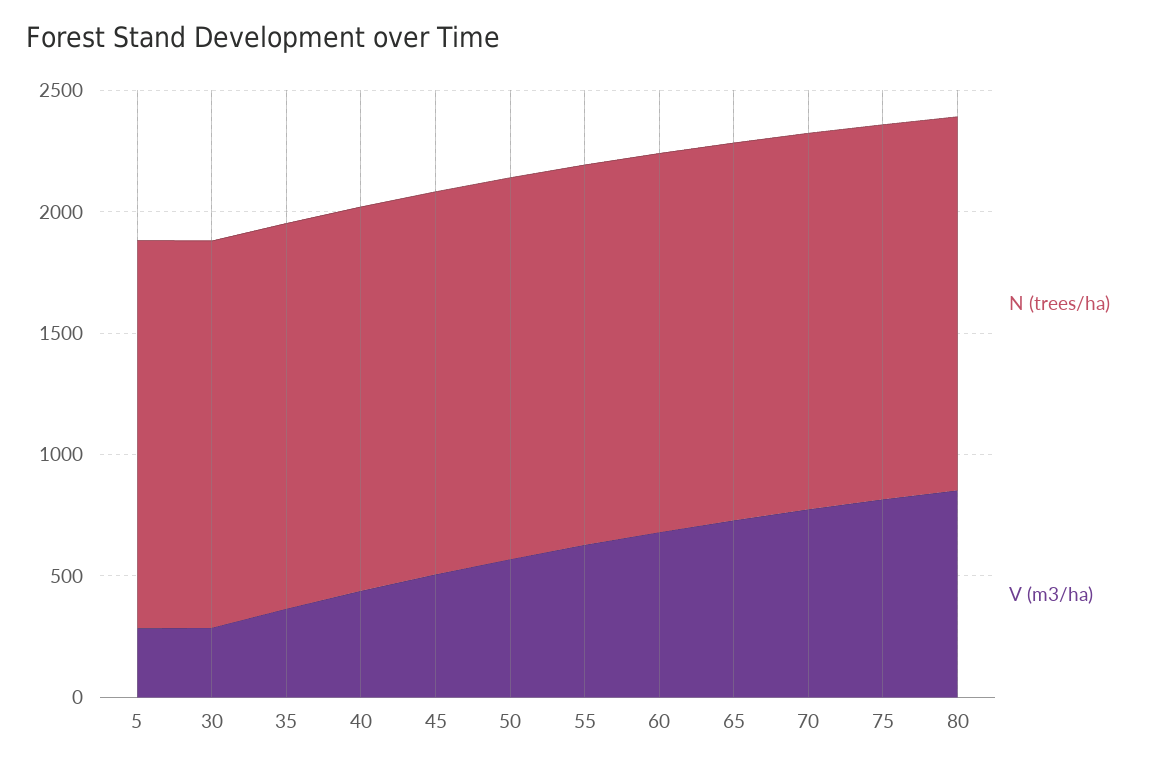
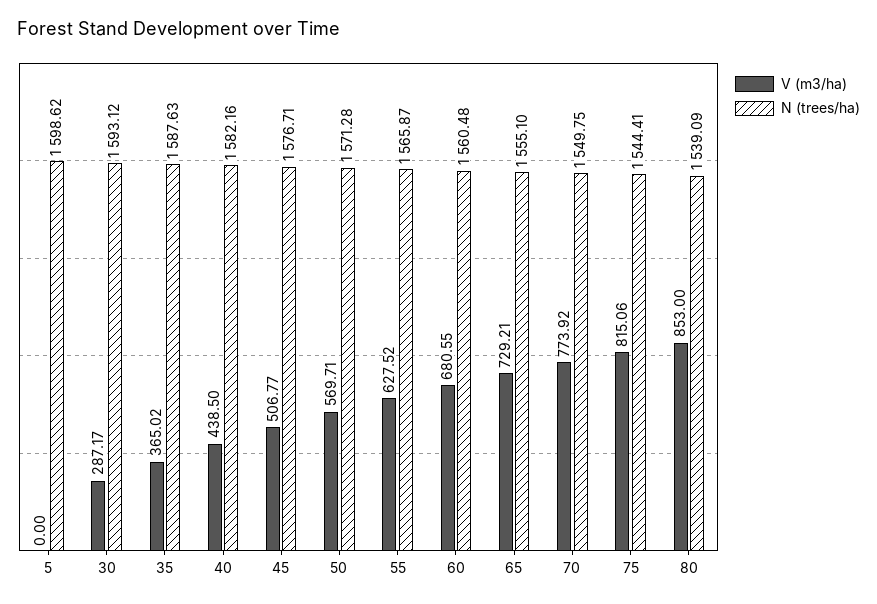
  {
    "N (trees/ha)": {
      "5": 1598.62,
      "30": 1593.12,
      "35": 1587.63,
      "40": 1582.16,
      "45": 1576.71,
      "50": 1571.28,
      "55": 1565.87,
      "60": 1560.48,
      "65": 1555.1,
      "70": 1549.75,
      "75": 1544.41,
      "80": 1539.09
    },
    "V (m3/ha)": {
-     "5": 300,
+     "5": 0,
      "30": 287.17,
      "35": 365.02,
      "40": 438.5,
      "45": 506.77,
      "50": 569.71,
      "55": 627.52,
      "60": 680.55,
      "65": 729.21,
      "70": 773.92,
      "75": 815.06,
      "80": 853
    }
  }

